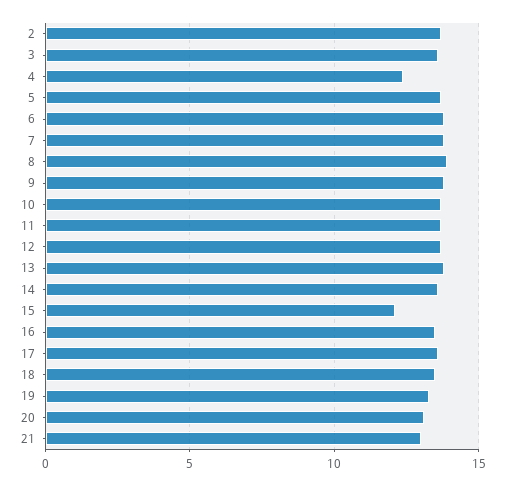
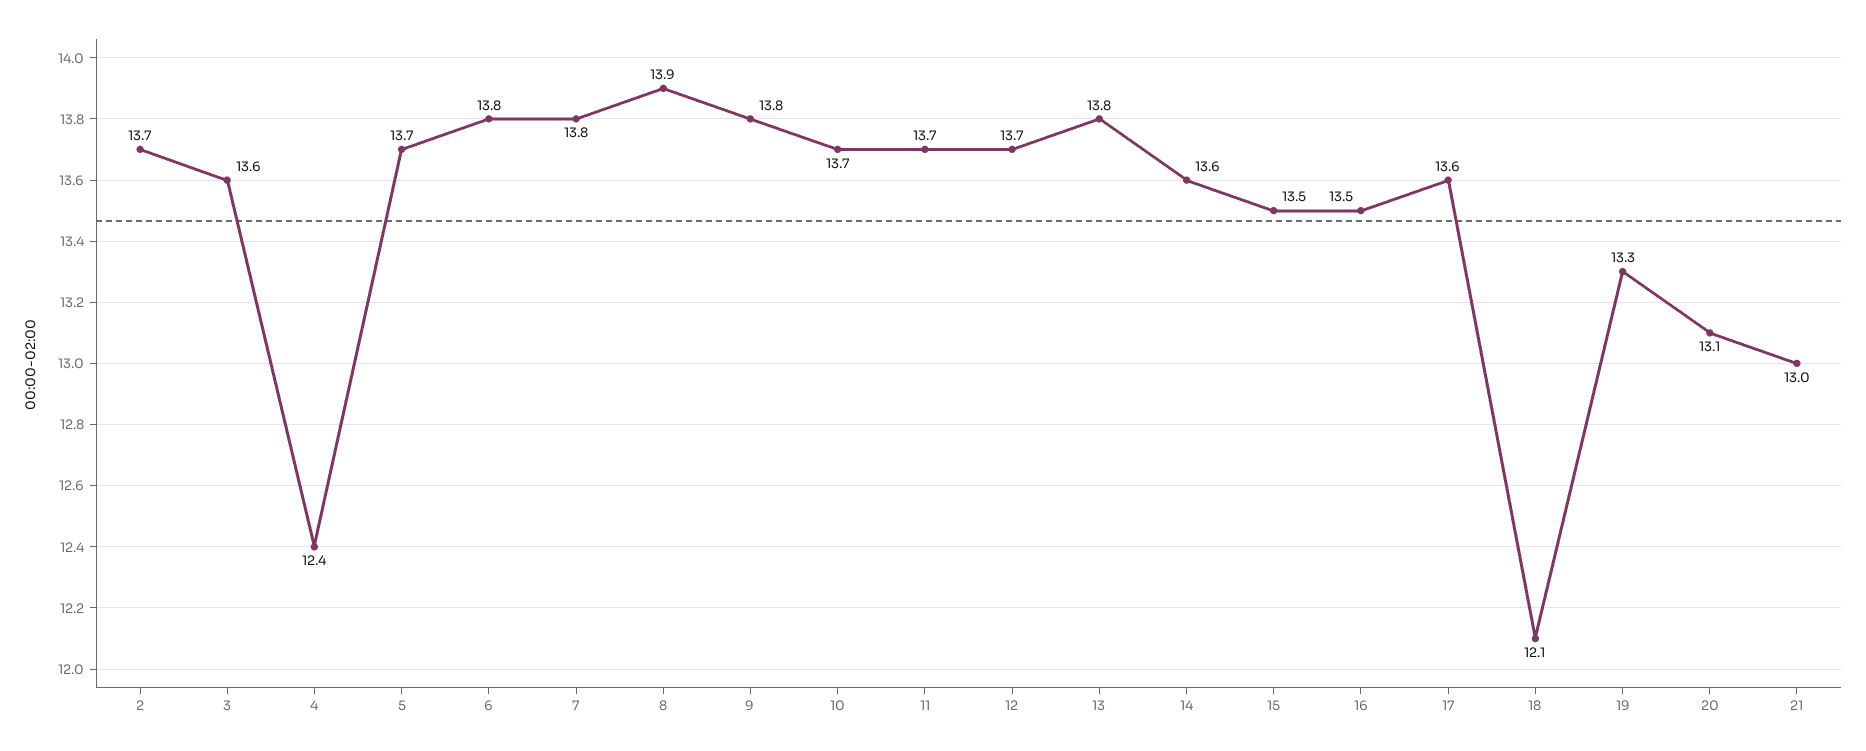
  {
    "2": 13.7,
    "3": 13.6,
    "4": 12.4,
    "5": 13.7,
    "6": 13.8,
    "7": 13.8,
    "8": 13.9,
    "9": 13.8,
    "10": 13.7,
    "11": 13.7,
    "12": 13.7,
    "13": 13.8,
    "14": 13.6,
-   "15": 12,
+   "15": 13.5,
    "16": 13.5,
    "17": 13.6,
-   "18": 13.5,
+   "18": 12.1,
    "19": 13.3,
    "20": 13.1,
    "21": 13
  }

